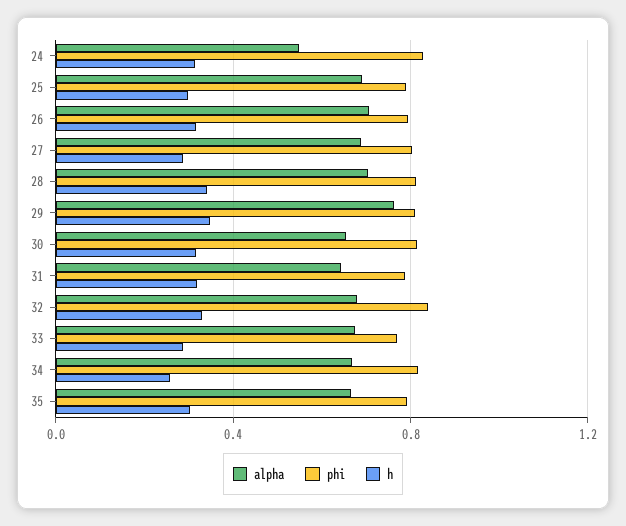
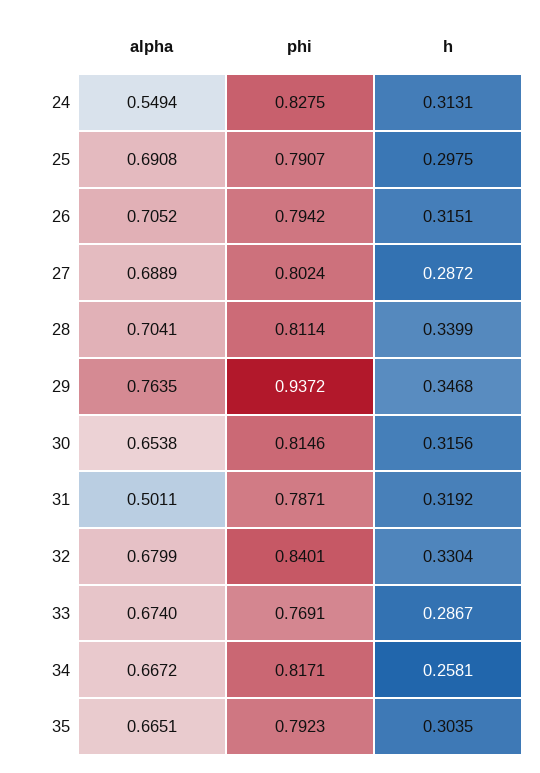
  {
    "alpha": {
      "24": 0.5494,
      "25": 0.6908,
      "26": 0.7052,
      "27": 0.6889,
      "28": 0.7041,
      "29": 0.7635,
      "30": 0.6538,
-     "31": 0.65,
+     "31": 0.5011,
      "32": 0.6799,
      "33": 0.674,
      "34": 0.6672,
      "35": 0.6651
    },
    "phi": {
      "24": 0.8275,
      "25": 0.7907,
      "26": 0.7942,
      "27": 0.8024,
      "28": 0.8114,
-     "29": 0.8,
+     "29": 0.9372,
      "30": 0.8146,
      "31": 0.7871,
      "32": 0.8401,
      "33": 0.7691,
      "34": 0.8171,
      "35": 0.7923
    },
    "h": {
      "24": 0.3131,
      "25": 0.2975,
      "26": 0.3151,
      "27": 0.2872,
      "28": 0.3399,
      "29": 0.3468,
      "30": 0.3156,
      "31": 0.3192,
      "32": 0.3304,
      "33": 0.2867,
      "34": 0.2581,
      "35": 0.3035
    }
  }

